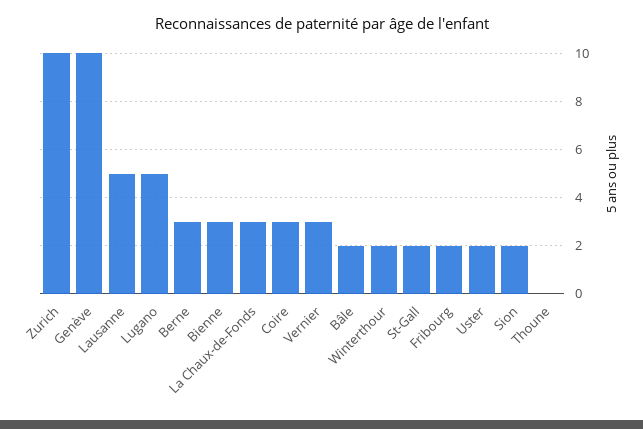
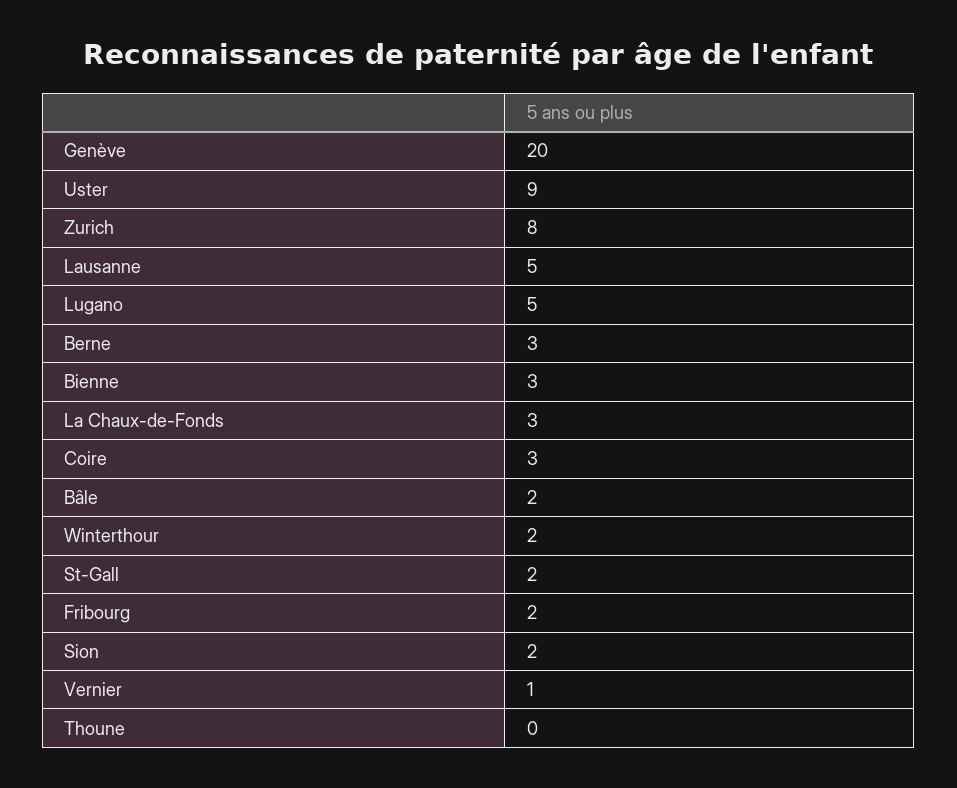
  {
-   "Zurich": 10,
+   "Zurich": 8,
-   "Genève": 10,
+   "Genève": 20,
    "Lausanne": 5,
    "Lugano": 5,
    "Berne": 3,
    "Bienne": 3,
    "La Chaux-de-Fonds": 3,
    "Coire": 3,
-   "Vernier": 3,
+   "Vernier": 1,
    "Bâle": 2,
    "Winterthour": 2,
    "St-Gall": 2,
    "Fribourg": 2,
-   "Uster": 2,
+   "Uster": 9,
    "Sion": 2,
    "Thoune": 0
  }

